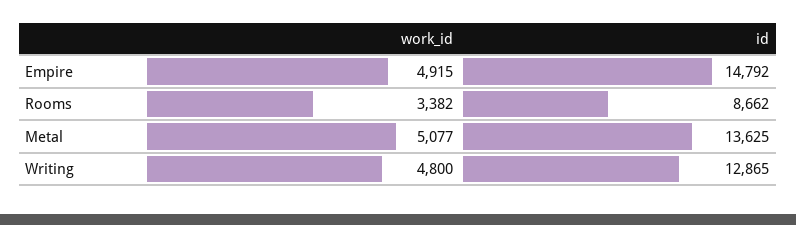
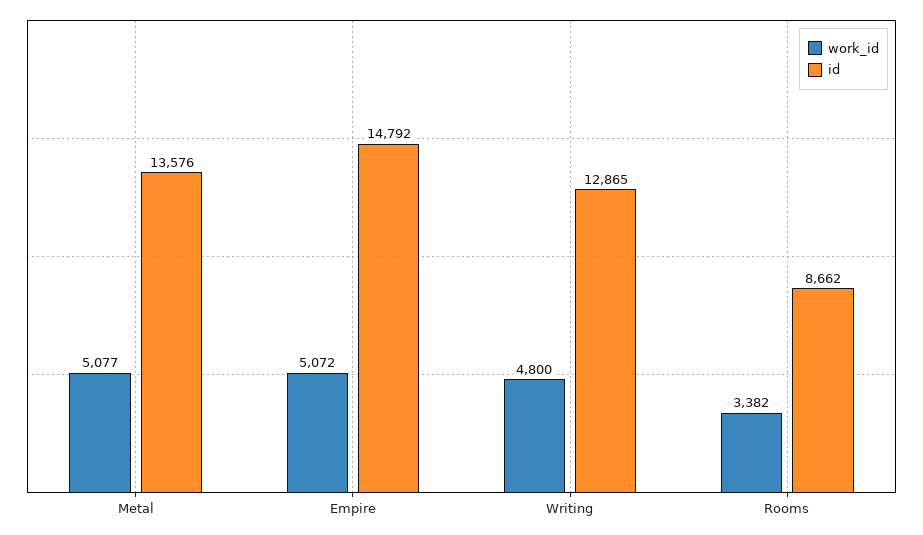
  {
    "work_id": {
-     "Empire": 4915,
+     "Empire": 5072,
      "Rooms": 3382,
      "Metal": 5077,
      "Writing": 4800
    },
    "id": {
      "Empire": 14792,
      "Rooms": 8662,
-     "Metal": 13625,
+     "Metal": 13576,
      "Writing": 12865
    }
  }

